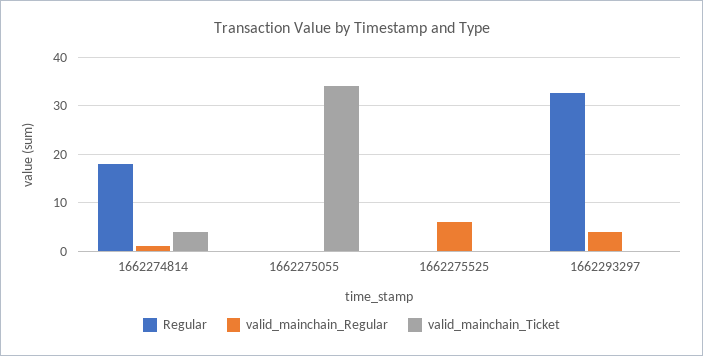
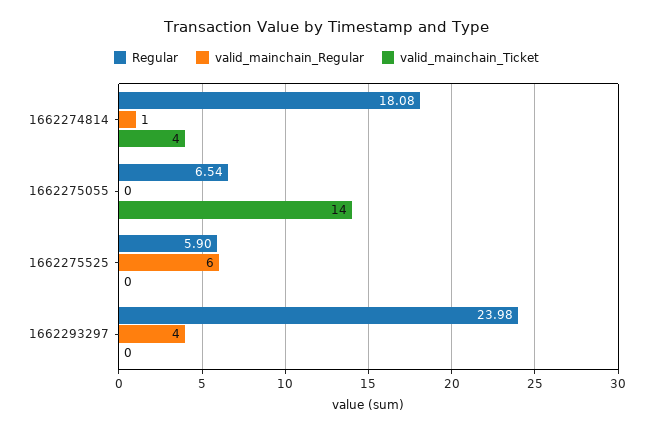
  {
    "Regular": {
      "1662274814": 18.08,
-     "1662275055": 0,
+     "1662275055": 6.54,
-     "1662275525": 0,
+     "1662275525": 5.9,
-     "1662293297": 32
+     "1662293297": 23.98
    },
    "valid_mainchain_Regular": {
      "1662274814": 1,
      "1662275055": 0,
      "1662275525": 6,
      "1662293297": 4
    },
    "valid_mainchain_Ticket": {
      "1662274814": 4,
-     "1662275055": 34,
+     "1662275055": 14,
      "1662275525": 0,
      "1662293297": 0
    }
  }

